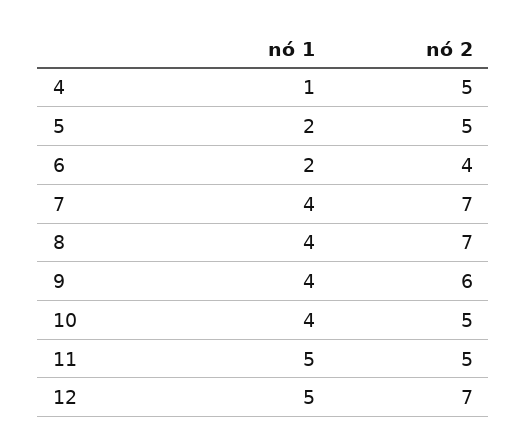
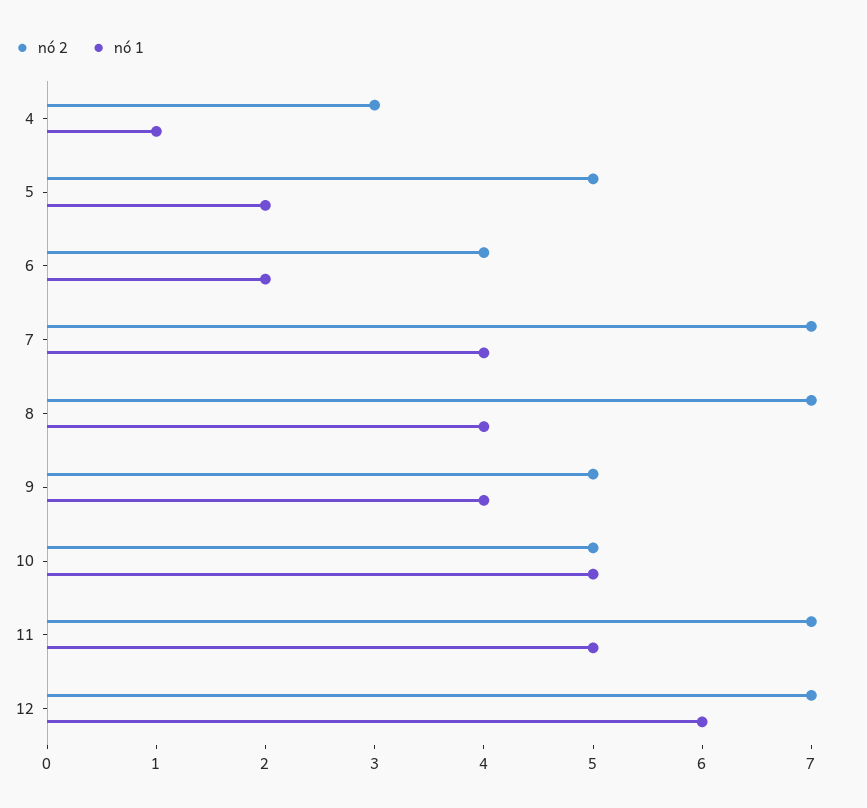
  {
    "nó 1": {
      "4": 1,
      "5": 2,
      "6": 2,
      "7": 4,
      "8": 4,
      "9": 4,
-     "10": 4,
+     "10": 5,
      "11": 5,
-     "12": 5
+     "12": 6
    },
    "nó 2": {
-     "4": 5,
+     "4": 3,
      "5": 5,
      "6": 4,
      "7": 7,
      "8": 7,
-     "9": 6,
+     "9": 5,
      "10": 5,
-     "11": 5,
+     "11": 7,
      "12": 7
    }
  }

